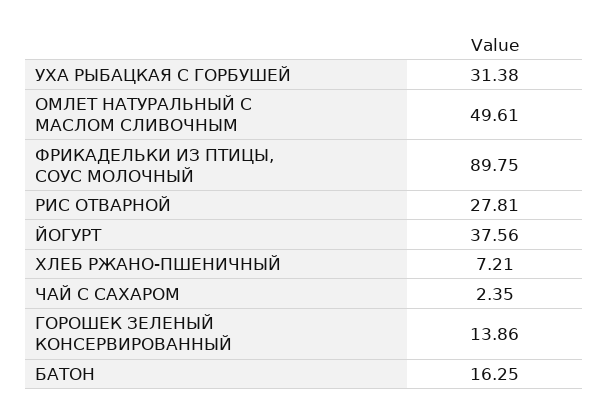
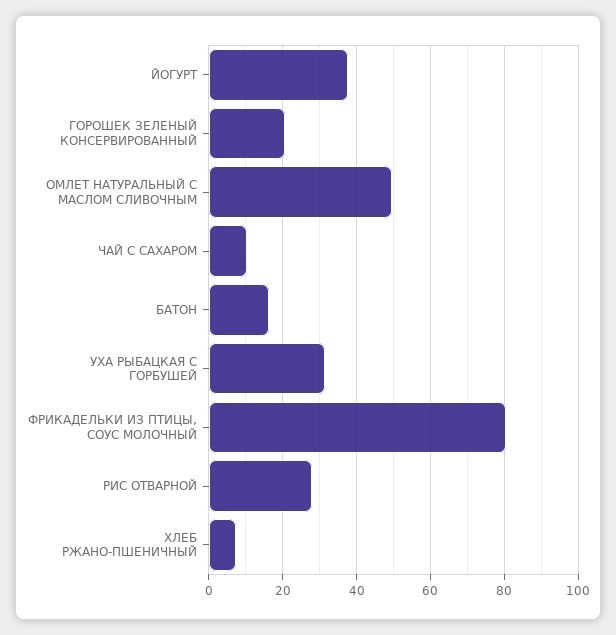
  {
    "УХА РЫБАЦКАЯ С ГОРБУШЕЙ": 31.38,
    "ОМЛЕТ НАТУРАЛЬНЫЙ С МАСЛОМ СЛИВОЧНЫМ": 49.61,
-   "ФРИКАДЕЛЬКИ ИЗ ПТИЦЫ, СОУС МОЛОЧНЫЙ": 89.75,
+   "ФРИКАДЕЛЬКИ ИЗ ПТИЦЫ, СОУС МОЛОЧНЫЙ": 80,
    "РИС ОТВАРНОЙ": 27.81,
    "ЙОГУРТ": 37.56,
    "ХЛЕБ РЖАНО-ПШЕНИЧНЫЙ": 7.21,
-   "ЧАЙ С САХАРОМ": 2.35,
+   "ЧАЙ С САХАРОМ": 10,
-   "ГОРОШЕК ЗЕЛЕНЫЙ КОНСЕРВИРОВАННЫЙ": 13.86,
+   "ГОРОШЕК ЗЕЛЕНЫЙ КОНСЕРВИРОВАННЫЙ": 20,
    "БАТОН": 16.25
  }

